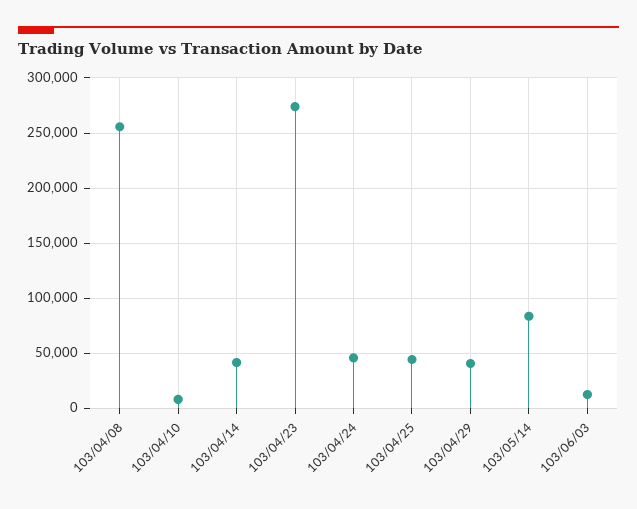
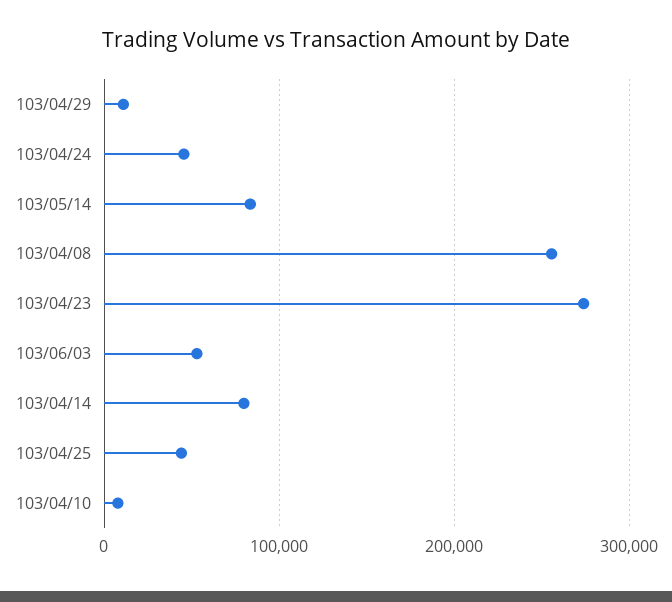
  {
    "103/04/08": 260000,
    "103/04/10": 10000,
-   "103/04/14": 40000,
+   "103/04/14": 80000,
    "103/04/23": 270000,
    "103/04/24": 50000,
    "103/04/25": 40000,
-   "103/04/29": 40000,
+   "103/04/29": 10000,
    "103/05/14": 80000,
-   "103/06/03": 10000
+   "103/06/03": 50000
  }

